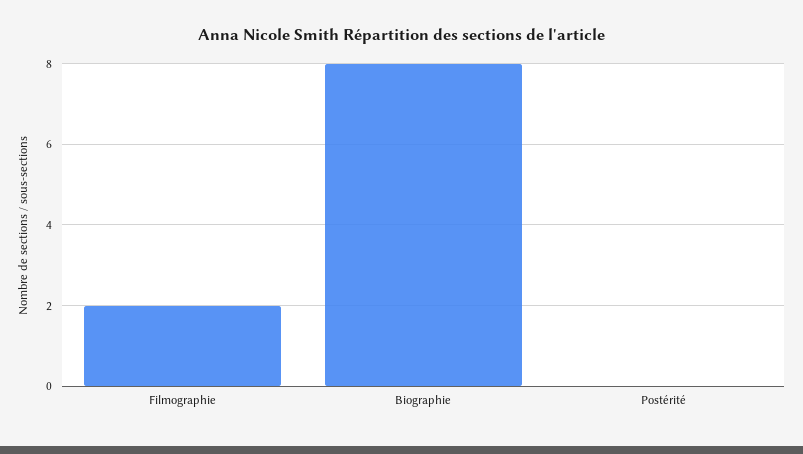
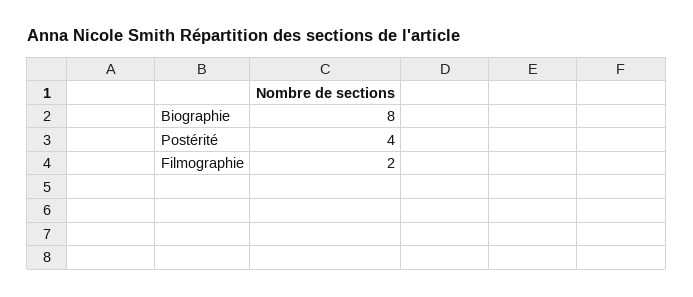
  {
    "Filmographie": 2,
    "Biographie": 8,
-   "Postérité": 0
+   "Postérité": 4
  }

